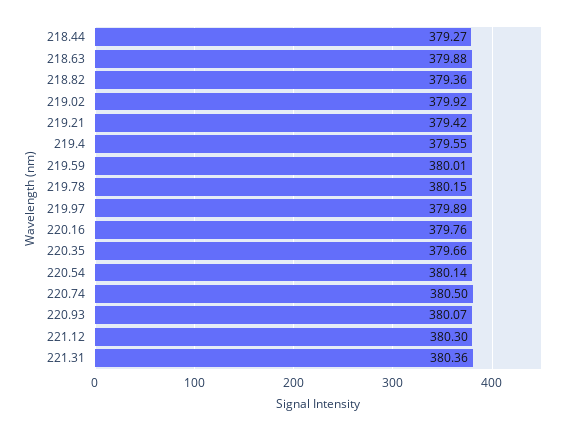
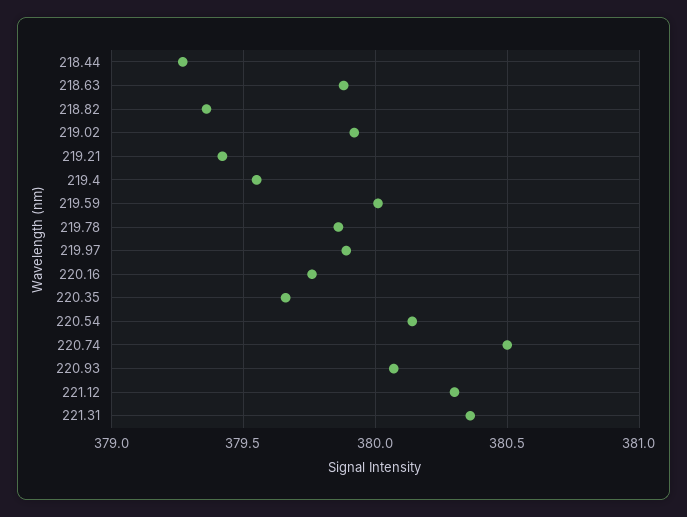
  {
    "218.44": 379.27,
    "218.63": 379.88,
    "218.82": 379.36,
    "219.02": 379.92,
    "219.21": 379.42,
    "219.4": 379.55,
    "219.59": 380.01,
-   "219.78": 380.15,
+   "219.78": 379.85,
    "219.97": 379.89,
    "220.16": 379.76,
    "220.35": 379.66,
    "220.54": 380.14,
    "220.74": 380.5,
    "220.93": 380.07,
    "221.12": 380.3,
    "221.31": 380.36
  }

